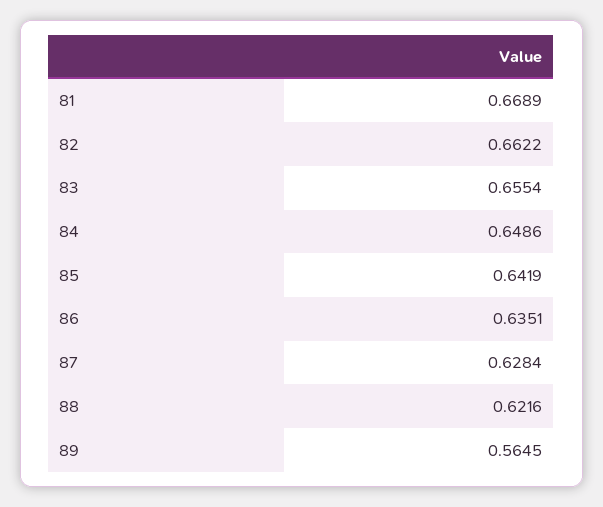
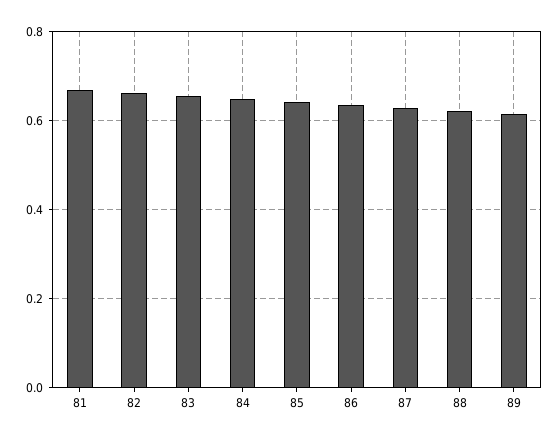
  {
    "81": 0.6689,
    "82": 0.6622,
    "83": 0.6554,
    "84": 0.6486,
    "85": 0.6419,
    "86": 0.6351,
    "87": 0.6284,
    "88": 0.6216,
-   "89": 0.5645
+   "89": 0.62
  }

